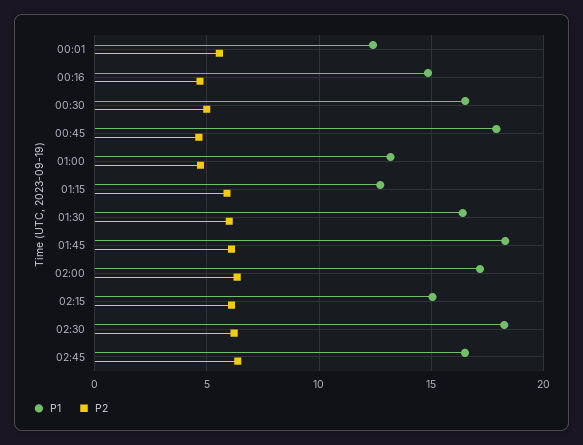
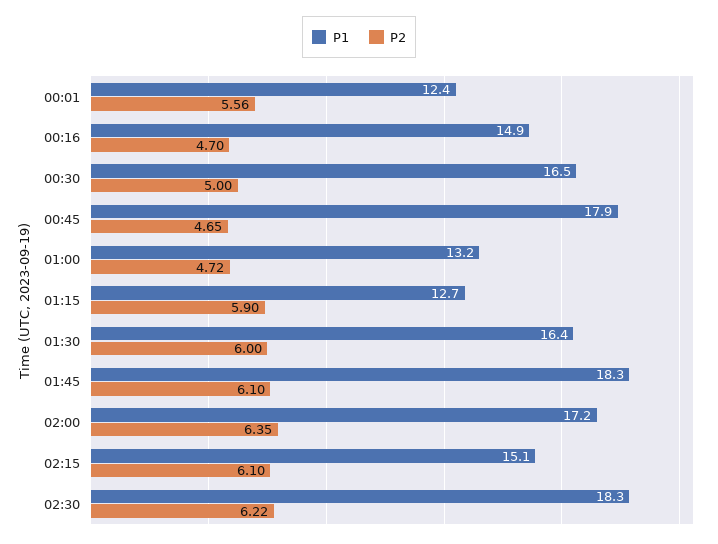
  {
    "P1": {
      "00:01": 12.4,
      "00:16": 14.9,
      "00:30": 16.5,
      "00:45": 17.9,
      "01:00": 13.2,
      "01:15": 12.7,
      "01:30": 16.4,
      "01:45": 18.3,
      "02:00": 17.2,
      "02:15": 15.1,
-     "02:30": 18.3,
+     "02:30": 18.3
-     "02:45": 16.5
    },
    "P2": {
      "00:01": 5.56,
      "00:16": 4.7,
      "00:30": 5,
      "00:45": 4.65,
      "01:00": 4.72,
      "01:15": 5.9,
      "01:30": 6,
      "01:45": 6.1,
      "02:00": 6.35,
      "02:15": 6.1,
-     "02:30": 6.22,
+     "02:30": 6.22
-     "02:45": 6.5
    }
  }

